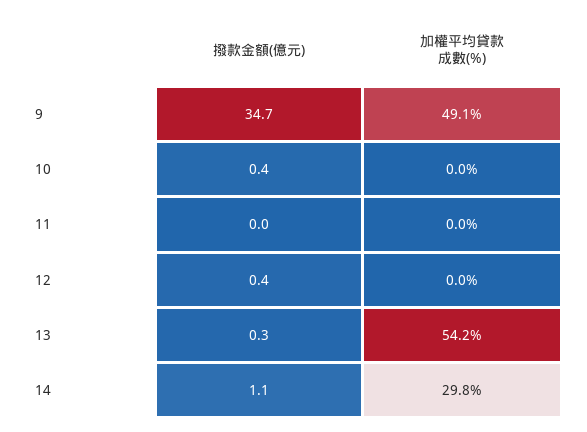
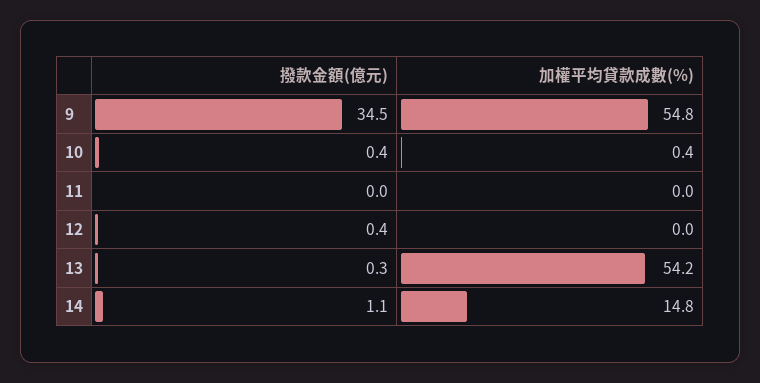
  {
    "撥款金額(億元)": {
-     "9": 34.7,
+     "9": 34.5,
      "10": 0.4,
      "11": 0,
      "12": 0.4,
      "13": 0.3,
      "14": 1.1
    },
    "加權平均貸款成數(%)": {
-     "9": 49.1,
+     "9": 54.8,
-     "10": 0,
+     "10": 0.4,
      "11": 0,
      "12": 0,
      "13": 54.2,
-     "14": 29.8
+     "14": 14.8
    }
  }

